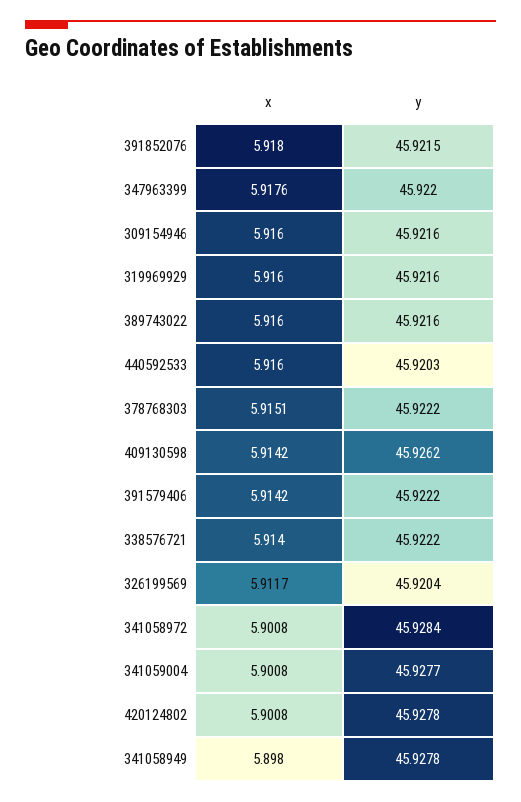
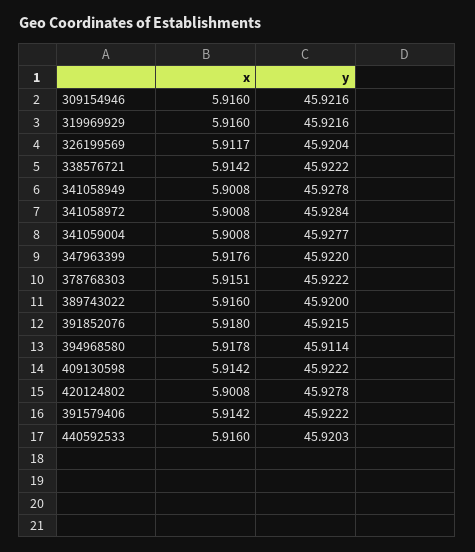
  {
    "x": {
      "391852076": 5.918,
      "347963399": 5.9176,
      "309154946": 5.916,
      "319969929": 5.916,
      "389743022": 5.916,
      "440592533": 5.916,
      "378768303": 5.9151,
      "409130598": 5.9142,
      "391579406": 5.9142,
-     "338576721": 5.914,
+     "338576721": 5.9142,
      "326199569": 5.9117,
      "341058972": 5.9008,
      "341059004": 5.9008,
      "420124802": 5.9008,
-     "341058949": 5.898
+     "341058949": 5.9008,
+     "394968580": 5.9178
    },
    "y": {
      "391852076": 45.9215,
      "347963399": 45.922,
      "309154946": 45.9216,
      "319969929": 45.9216,
-     "389743022": 45.9216,
+     "389743022": 45.92,
      "440592533": 45.9203,
      "378768303": 45.9222,
-     "409130598": 45.9262,
+     "409130598": 45.9222,
      "391579406": 45.9222,
      "338576721": 45.9222,
      "326199569": 45.9204,
      "341058972": 45.9284,
      "341059004": 45.9277,
      "420124802": 45.9278,
-     "341058949": 45.9278
+     "341058949": 45.9278,
+     "394968580": 45.9114
    }
  }

